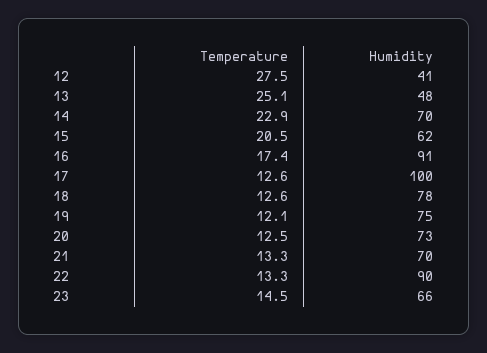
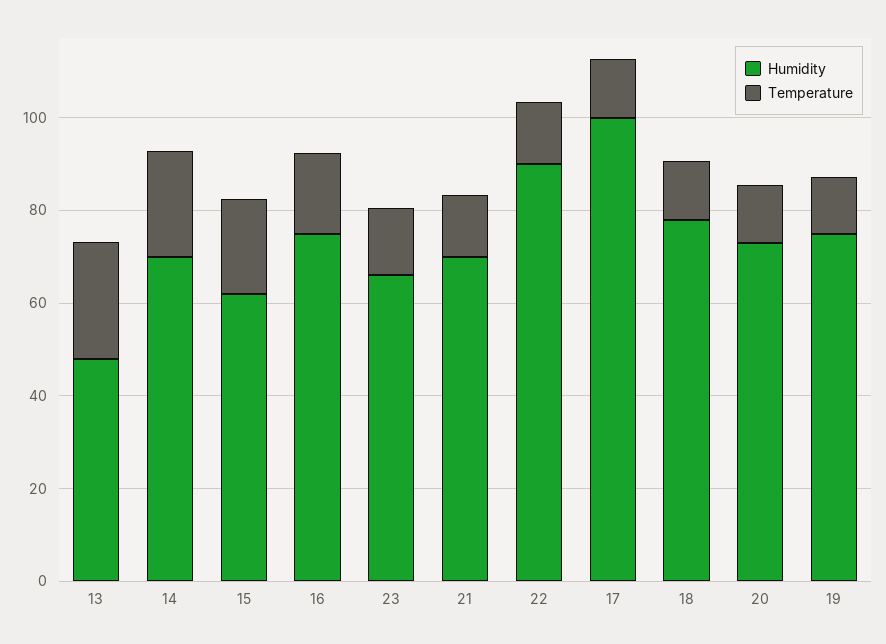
  {
    "Temperature": {
-     "12": 27.5,
      "13": 25.1,
      "14": 22.9,
      "15": 20.5,
      "16": 17.4,
      "17": 12.6,
      "18": 12.6,
      "19": 12.1,
      "20": 12.5,
      "21": 13.3,
      "22": 13.3,
      "23": 14.5
    },
    "Humidity": {
-     "12": 41,
      "13": 48,
      "14": 70,
      "15": 62,
-     "16": 91,
+     "16": 75,
      "17": 100,
      "18": 78,
      "19": 75,
      "20": 73,
      "21": 70,
      "22": 90,
      "23": 66
    }
  }

